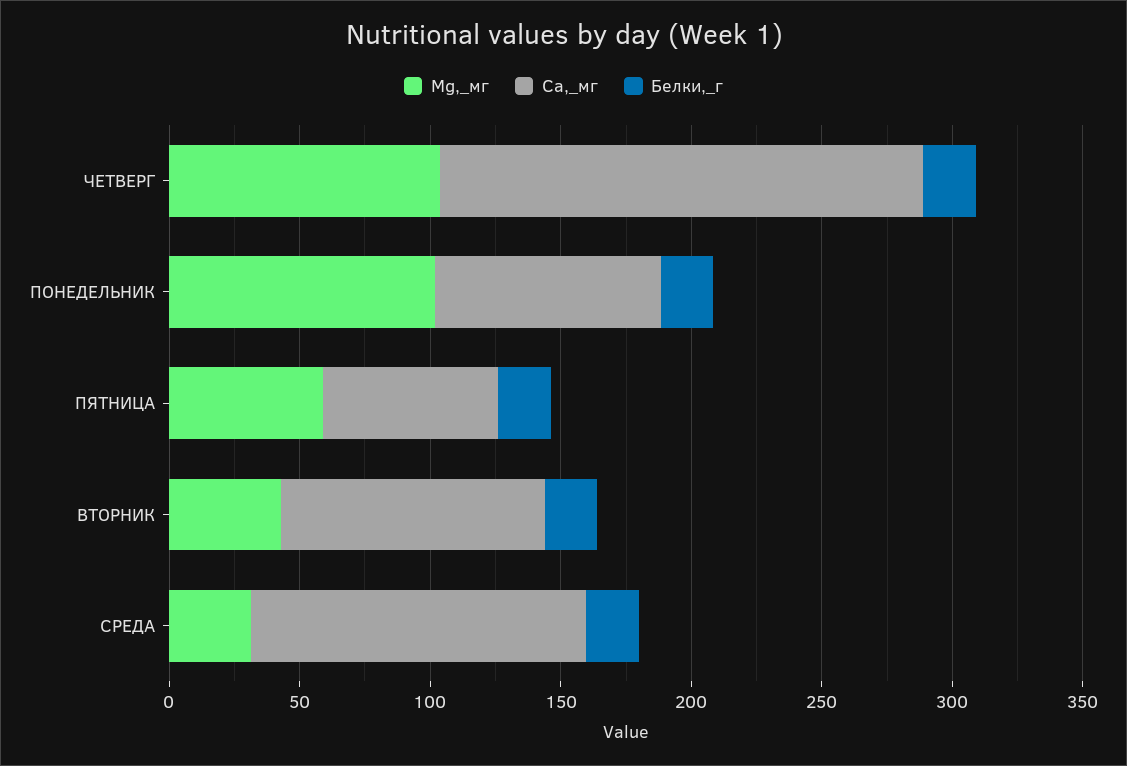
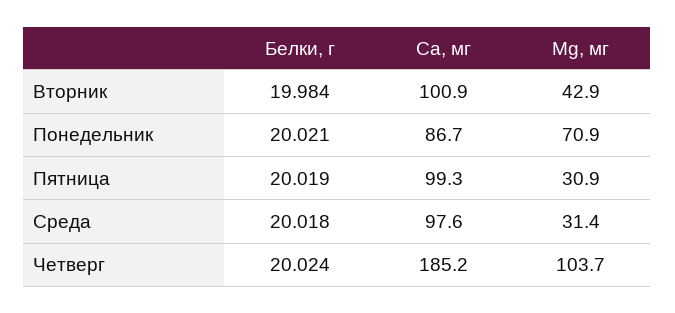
  {
    "Mg,_мг": {
      "ЧЕТВЕРГ": 103.7,
-     "ПОНЕДЕЛЬНИК": 100,
+     "ПОНЕДЕЛЬНИК": 70.9,
-     "ПЯТНИЦА": 60,
+     "ПЯТНИЦА": 30.9,
      "ВТОРНИК": 42.9,
      "СРЕДА": 31.4
    },
    "Ca,_мг": {
      "ЧЕТВЕРГ": 185.2,
      "ПОНЕДЕЛЬНИК": 86.7,
-     "ПЯТНИЦА": 70,
+     "ПЯТНИЦА": 99.3,
      "ВТОРНИК": 100.9,
-     "СРЕДА": 130
+     "СРЕДА": 97.6
    },
    "Белки,_г": {
      "ЧЕТВЕРГ": 20.024,
      "ПОНЕДЕЛЬНИК": 20.021,
      "ПЯТНИЦА": 20.019,
      "ВТОРНИК": 19.984,
      "СРЕДА": 20.018
    }
  }

